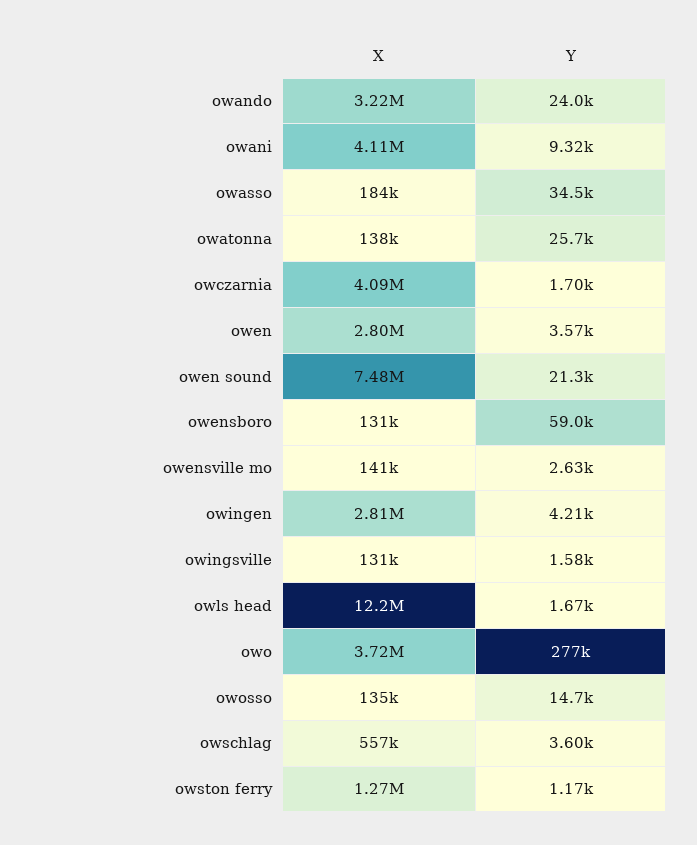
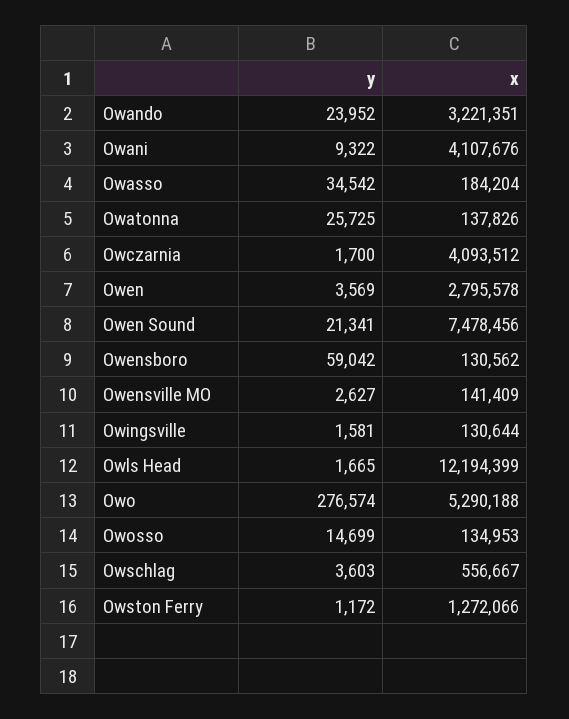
  {
    "X": {
      "owando": 3221351,
      "owani": 4107676,
      "owasso": 184204,
      "owatonna": 137826,
      "owczarnia": 4093512,
      "owen": 2795578,
      "owen sound": 7478456,
      "owensboro": 130562,
      "owensville mo": 141409,
-     "owingen": 2810000,
      "owingsville": 130644,
      "owls head": 12194399,
-     "owo": 3720000,
+     "owo": 5290188,
      "owosso": 134953,
      "owschlag": 556667,
      "owston ferry": 1272066
    },
    "Y": {
      "owando": 23952,
      "owani": 9322,
      "owasso": 34542,
      "owatonna": 25725,
      "owczarnia": 1700,
      "owen": 3569,
      "owen sound": 21341,
      "owensboro": 59042,
      "owensville mo": 2627,
-     "owingen": 4210,
      "owingsville": 1581,
      "owls head": 1665,
      "owo": 276574,
      "owosso": 14699,
      "owschlag": 3603,
      "owston ferry": 1172
    }
  }

